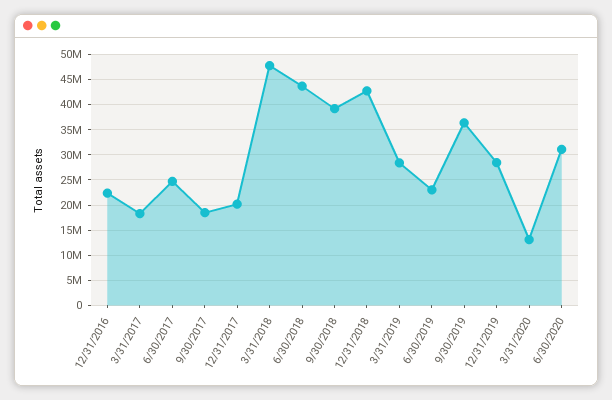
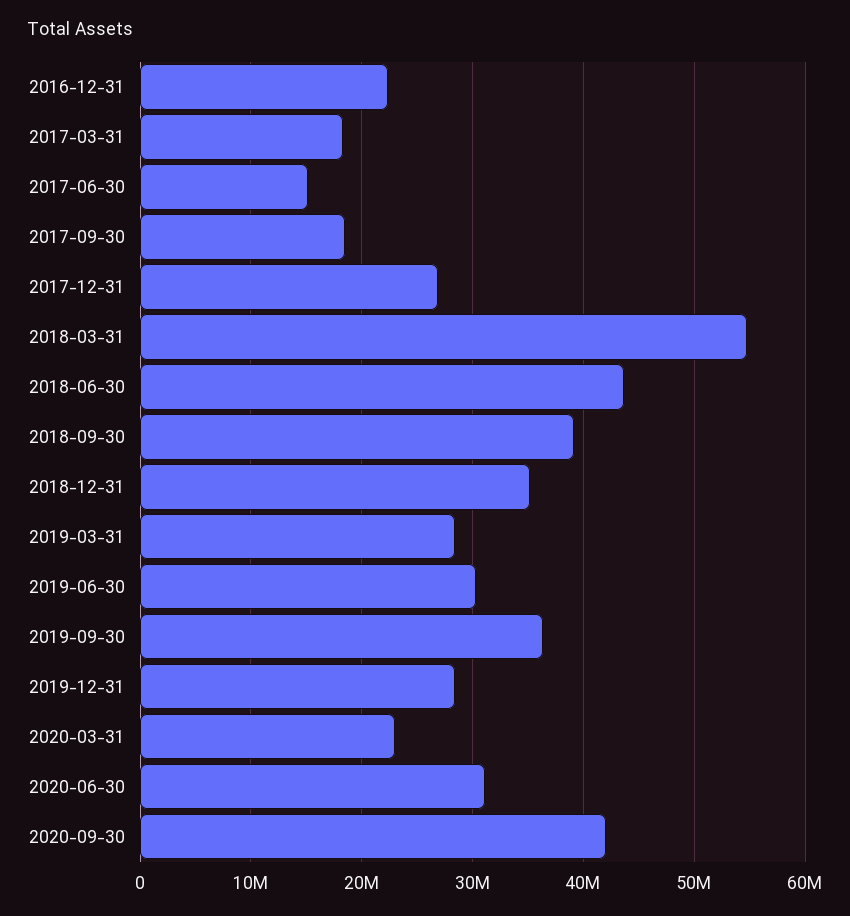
  {
    "12/31/2016": 22000000,
    "3/31/2017": 18000000,
-   "6/30/2017": 25000000,
+   "6/30/2017": 15000000,
    "9/30/2017": 18000000,
-   "12/31/2017": 20000000,
+   "12/31/2017": 27000000,
-   "3/31/2018": 47500000,
+   "3/31/2018": 55000000,
    "6/30/2018": 44000000,
    "9/30/2018": 39000000,
-   "12/31/2018": 42500000,
+   "12/31/2018": 35000000,
    "3/31/2019": 28000000,
-   "6/30/2019": 22500000,
+   "6/30/2019": 30000000,
    "9/30/2019": 36000000,
    "12/31/2019": 28000000,
-   "3/31/2020": 12500000,
+   "3/31/2020": 23000000,
-   "6/30/2020": 31000000
+   "6/30/2020": 31000000,
+   "2020-09-30": 42000000
  }

